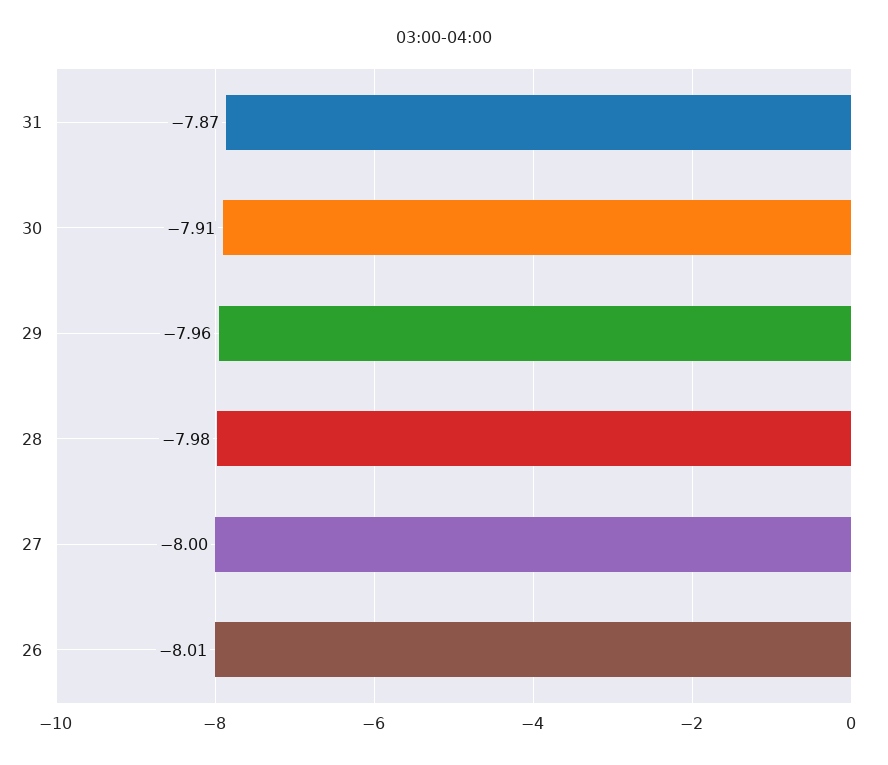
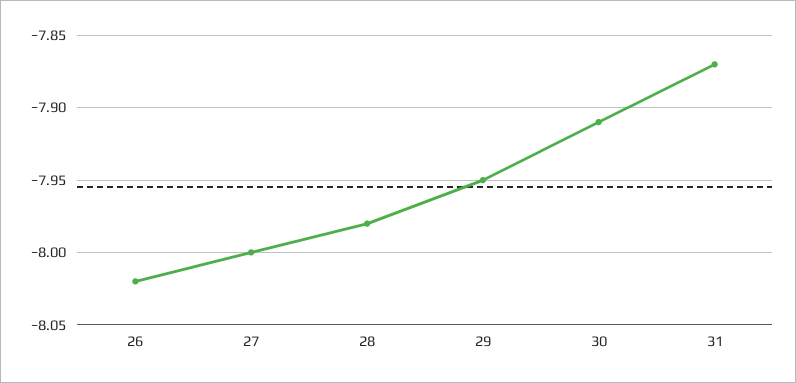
  {
    "31": -7.87,
    "30": -7.91,
-   "29": -7.96,
+   "29": -7.95,
    "28": -7.98,
    "27": -8,
-   "26": -8.01
+   "26": -8.02
  }

